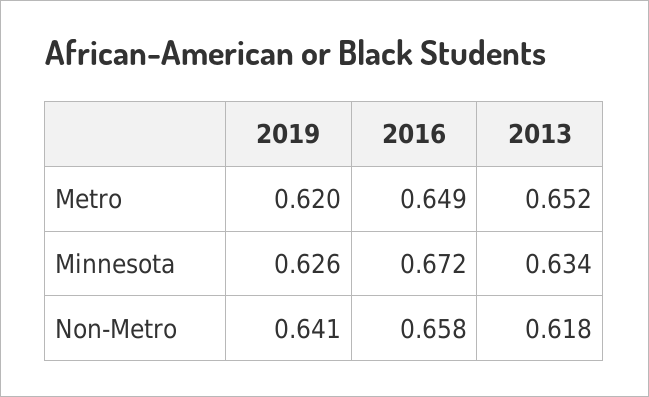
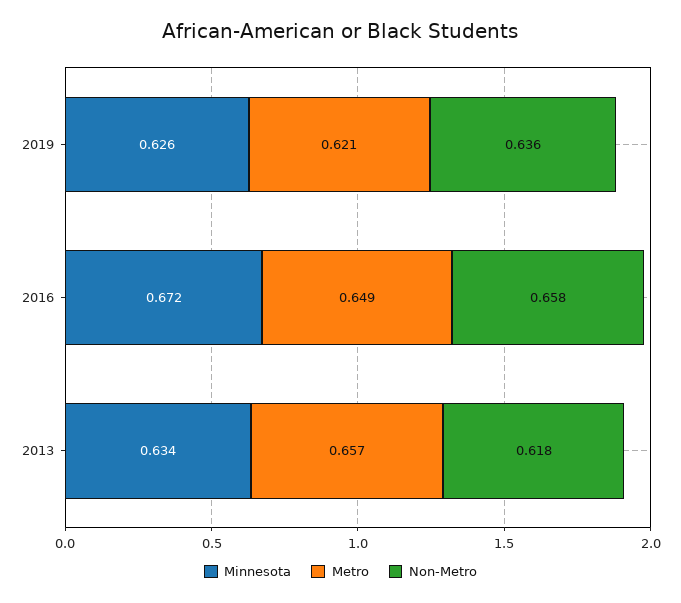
  {
    "Metro": {
-     "2019": 0.62,
+     "2019": 0.621,
      "2016": 0.649,
-     "2013": 0.652
+     "2013": 0.657
    },
    "Minnesota": {
      "2019": 0.626,
      "2016": 0.672,
      "2013": 0.634
    },
    "Non-Metro": {
-     "2019": 0.641,
+     "2019": 0.636,
      "2016": 0.658,
      "2013": 0.618
    }
  }

